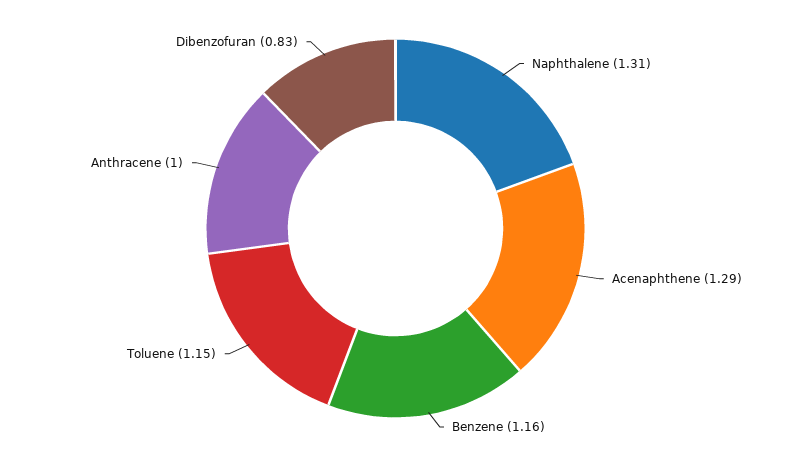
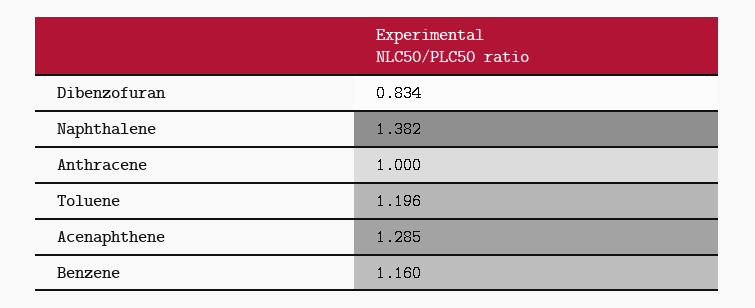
  {
-   "Naphthalene": 1.31,
+   "Naphthalene": 1.382,
    "Acenaphthene": 1.285,
    "Benzene": 1.16,
-   "Toluene": 1.15,
+   "Toluene": 1.196,
    "Anthracene": 1,
    "Dibenzofuran": 0.834
  }

